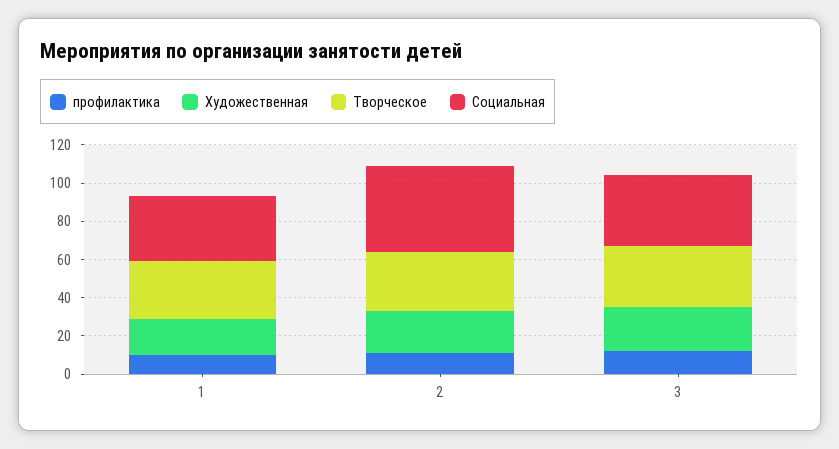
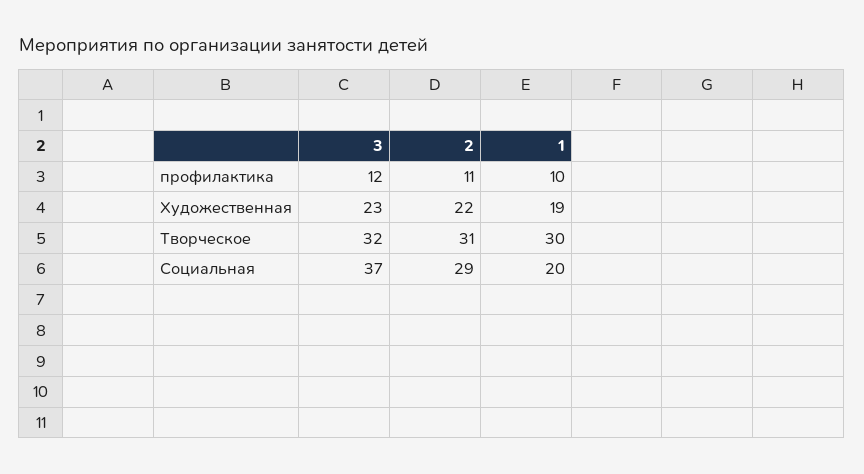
  {
    "профилактика": {
      "1": 10,
      "2": 11,
      "3": 12
    },
    "Художественная": {
      "1": 19,
      "2": 22,
      "3": 23
    },
    "Творческое": {
      "1": 30,
      "2": 31,
      "3": 32
    },
    "Социальная": {
-     "1": 35,
+     "1": 20,
-     "2": 45,
+     "2": 29,
      "3": 37
    }
  }

